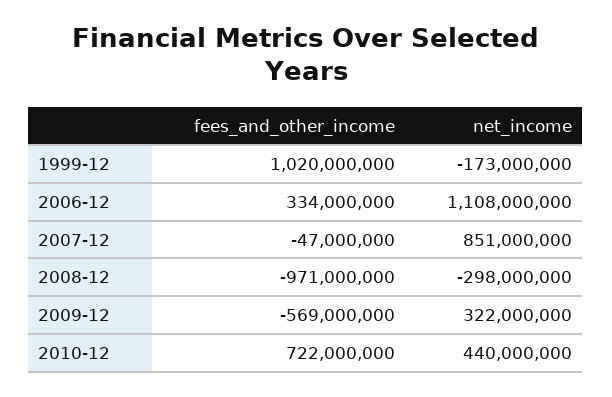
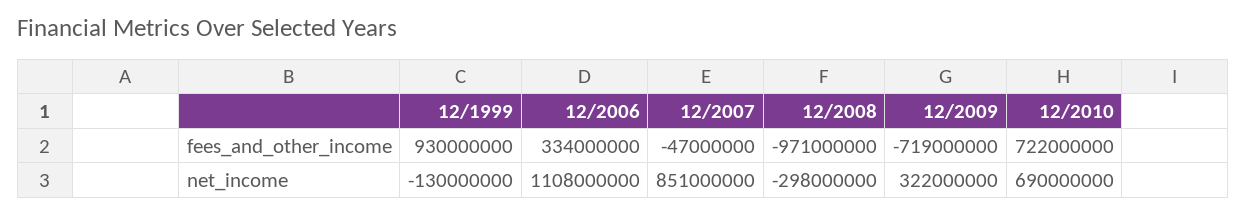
  {
    "fees_and_other_income": {
-     "1999-12": 1020000000,
+     "1999-12": 930000000,
      "2006-12": 334000000,
      "2007-12": -47000000,
      "2008-12": -971000000,
-     "2009-12": -569000000,
+     "2009-12": -719000000,
      "2010-12": 722000000
    },
    "net_income": {
-     "1999-12": -173000000,
+     "1999-12": -130000000,
      "2006-12": 1108000000,
      "2007-12": 851000000,
      "2008-12": -298000000,
      "2009-12": 322000000,
-     "2010-12": 440000000
+     "2010-12": 690000000
    }
  }

